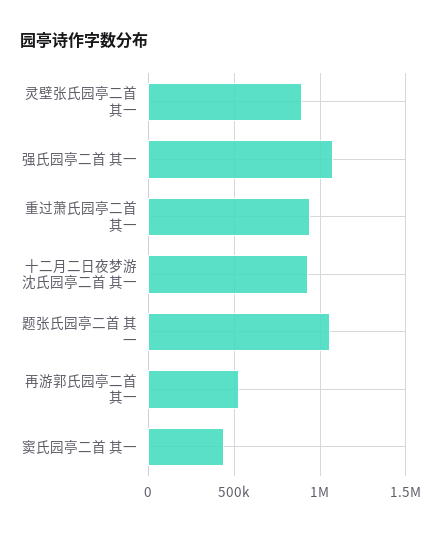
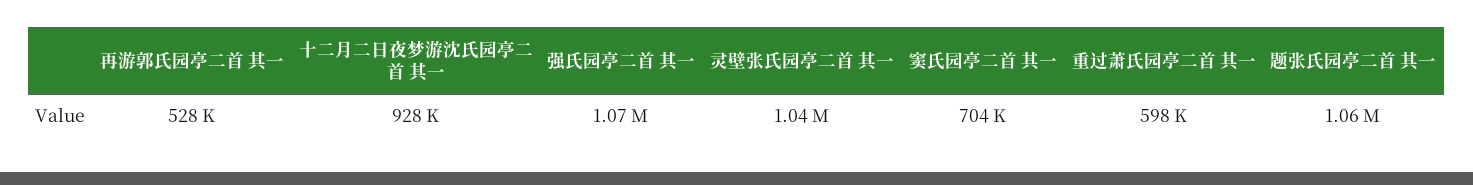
  {
-   "灵壁张氏园亭二首 其一": 900000,
+   "灵壁张氏园亭二首 其一": 1040000,
    "强氏园亭二首 其一": 1070000,
-   "重过萧氏园亭二首 其一": 950000,
+   "重过萧氏园亭二首 其一": 598000,
    "十二月二日夜梦游沈氏园亭二首 其一": 928000,
    "题张氏园亭二首 其一": 1060000,
    "再游郭氏园亭二首 其一": 528000,
-   "窦氏园亭二首 其一": 450000
+   "窦氏园亭二首 其一": 704000
  }

